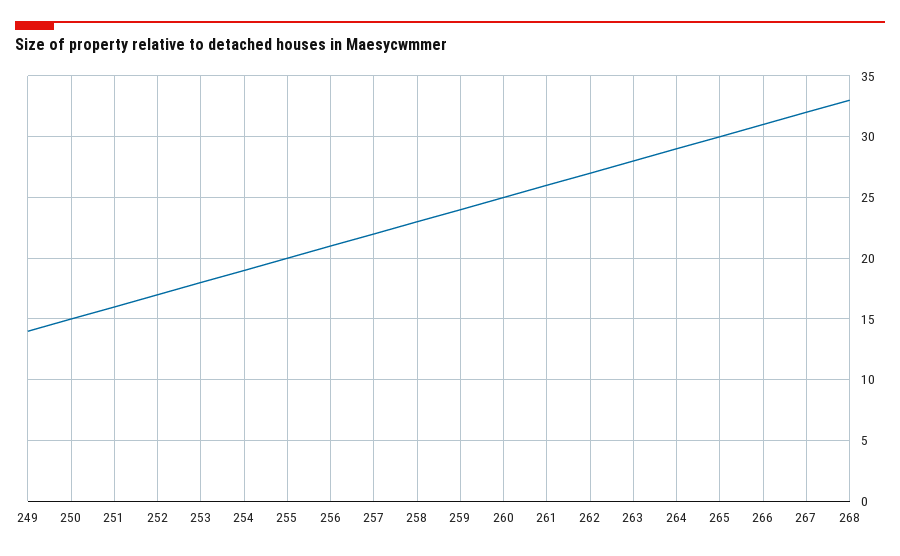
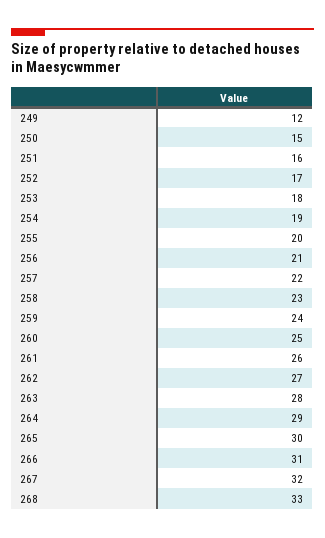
  {
-   "249": 14,
+   "249": 12,
    "250": 15,
    "251": 16,
    "252": 17,
    "253": 18,
    "254": 19,
    "255": 20,
    "256": 21,
    "257": 22,
    "258": 23,
    "259": 24,
    "260": 25,
    "261": 26,
    "262": 27,
    "263": 28,
    "264": 29,
    "265": 30,
    "266": 31,
    "267": 32,
    "268": 33
  }

